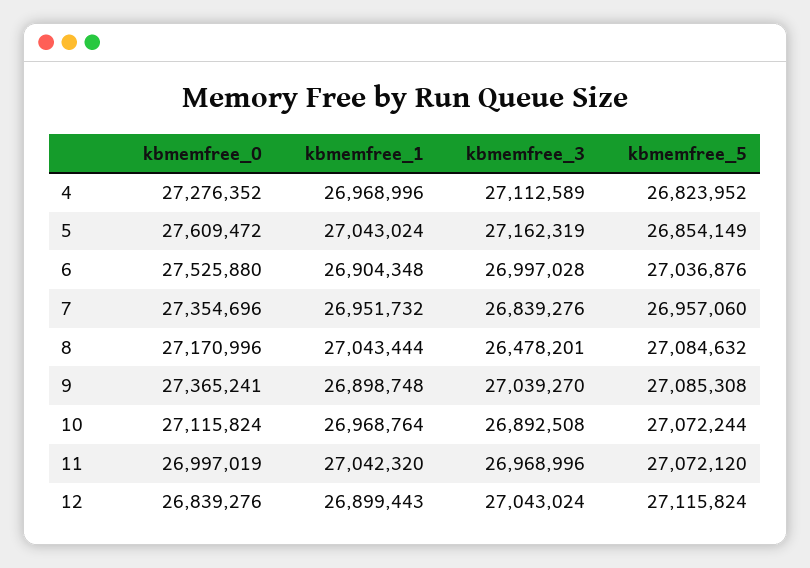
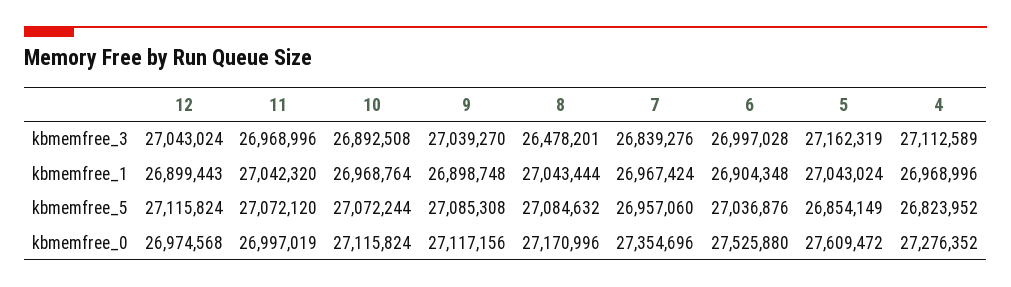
  {
    "kbmemfree_0": {
      "4": 27276352,
      "5": 27609472,
      "6": 27525880,
      "7": 27354696,
      "8": 27170996,
-     "9": 27365241,
+     "9": 27117156,
      "10": 27115824,
      "11": 26997019,
-     "12": 26839276
+     "12": 26974568
    },
    "kbmemfree_1": {
      "4": 26968996,
      "5": 27043024,
      "6": 26904348,
-     "7": 26951732,
+     "7": 26967424,
      "8": 27043444,
      "9": 26898748,
      "10": 26968764,
      "11": 27042320,
      "12": 26899443
    },
    "kbmemfree_3": {
      "4": 27112589,
      "5": 27162319,
      "6": 26997028,
      "7": 26839276,
      "8": 26478201,
      "9": 27039270,
      "10": 26892508,
      "11": 26968996,
      "12": 27043024
    },
    "kbmemfree_5": {
      "4": 26823952,
      "5": 26854149,
      "6": 27036876,
      "7": 26957060,
      "8": 27084632,
      "9": 27085308,
      "10": 27072244,
      "11": 27072120,
      "12": 27115824
    }
  }

